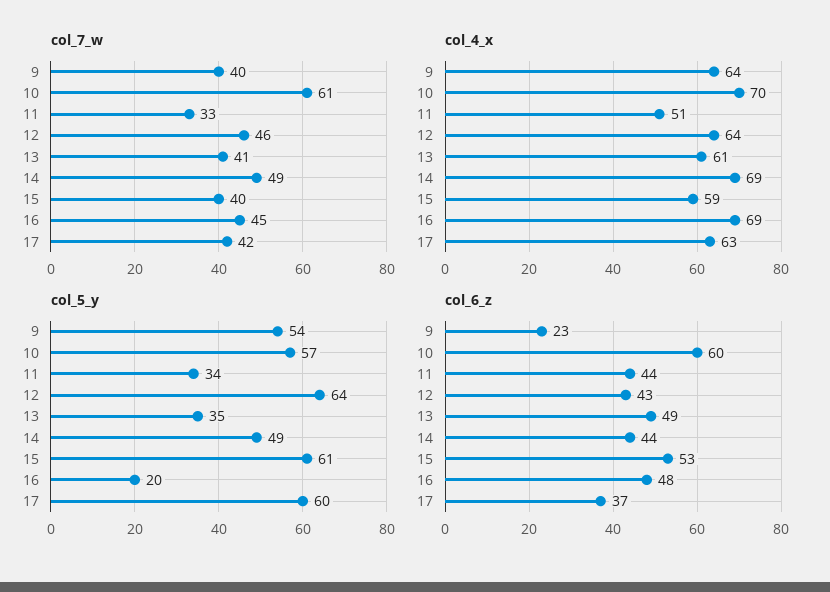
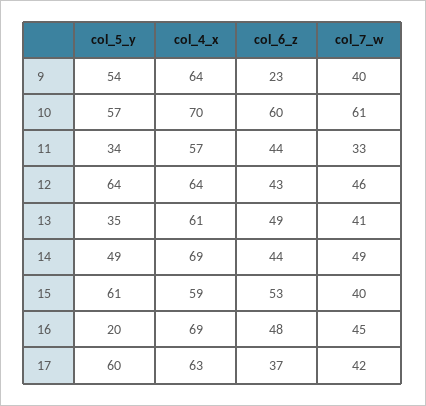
  {
    "col_7_w": {
      "9": 40,
      "10": 61,
      "11": 33,
      "12": 46,
      "13": 41,
      "14": 49,
      "15": 40,
      "16": 45,
      "17": 42
    },
    "col_4_x": {
      "9": 64,
      "10": 70,
-     "11": 51,
+     "11": 57,
      "12": 64,
      "13": 61,
      "14": 69,
      "15": 59,
      "16": 69,
      "17": 63
    },
    "col_5_y": {
      "9": 54,
      "10": 57,
      "11": 34,
      "12": 64,
      "13": 35,
      "14": 49,
      "15": 61,
      "16": 20,
      "17": 60
    },
    "col_6_z": {
      "9": 23,
      "10": 60,
      "11": 44,
      "12": 43,
      "13": 49,
      "14": 44,
      "15": 53,
      "16": 48,
      "17": 37
    }
  }

